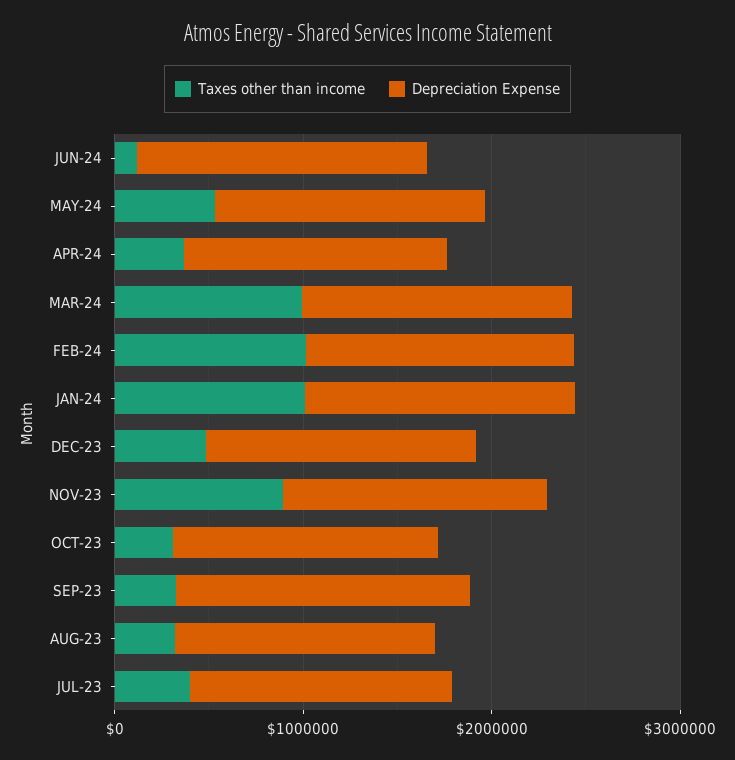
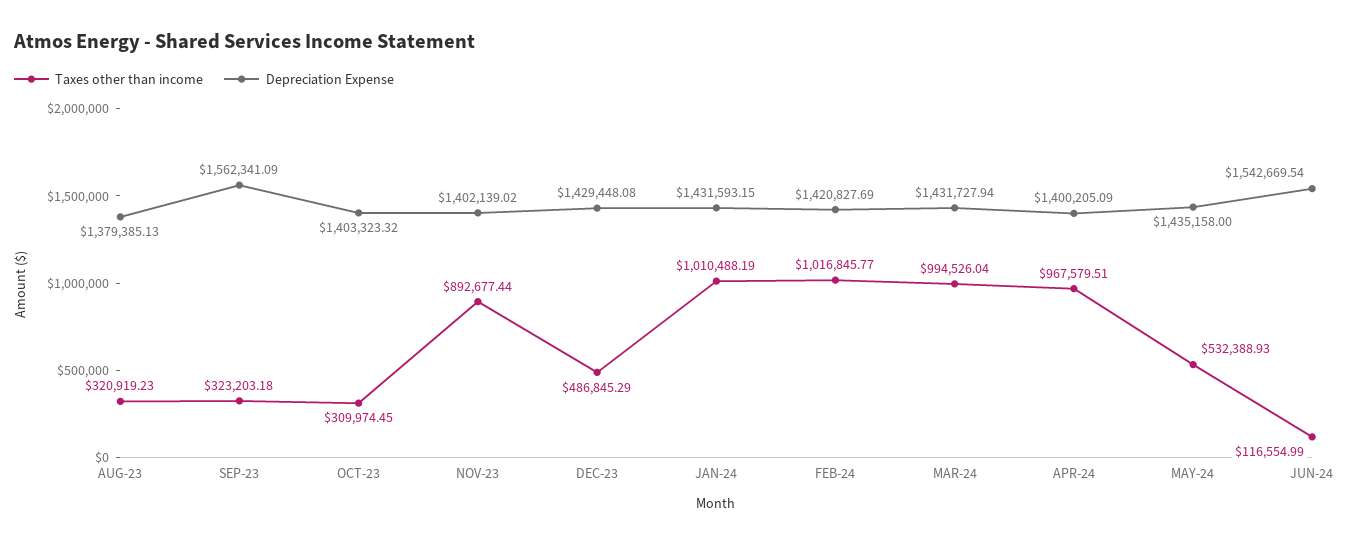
  {
    "Taxes other than income": {
      "JUN-24": 116554.99,
      "MAY-24": 532388.93,
-     "APR-24": 400000,
+     "APR-24": 967579.51,
      "MAR-24": 994526.04,
      "FEB-24": 1016845.77,
      "JAN-24": 1010488.19,
      "DEC-23": 486845.29,
      "NOV-23": 892677.44,
      "OCT-23": 309974.45,
      "SEP-23": 323203.18,
-     "AUG-23": 320919.23,
+     "AUG-23": 320919.23
-     "JUL-23": 400000
    },
    "Depreciation Expense": {
      "JUN-24": 1542669.54,
      "MAY-24": 1435158,
      "APR-24": 1400205.09,
      "MAR-24": 1431727.94,
      "FEB-24": 1420827.69,
      "JAN-24": 1431593.15,
      "DEC-23": 1429448.08,
      "NOV-23": 1402139.02,
      "OCT-23": 1403323.32,
      "SEP-23": 1562341.09,
-     "AUG-23": 1379385.13,
+     "AUG-23": 1379385.13
-     "JUL-23": 1400000
    }
  }

